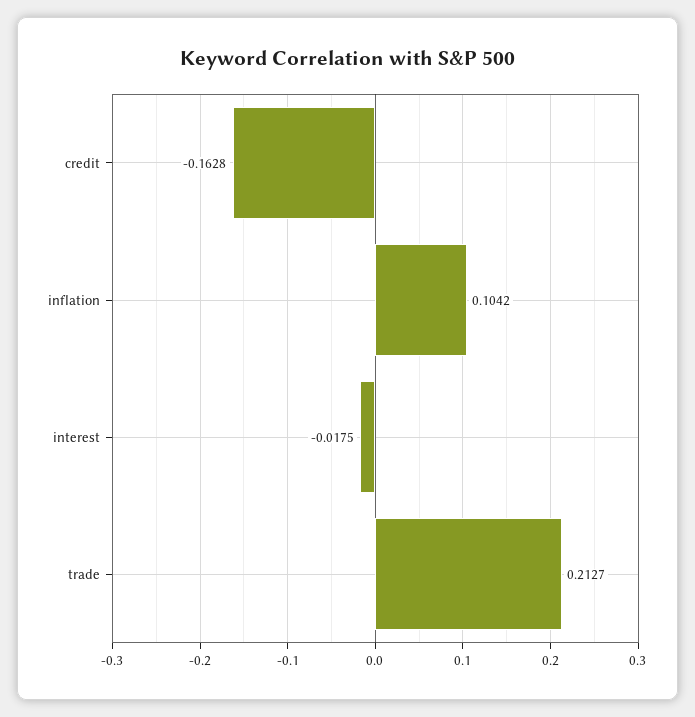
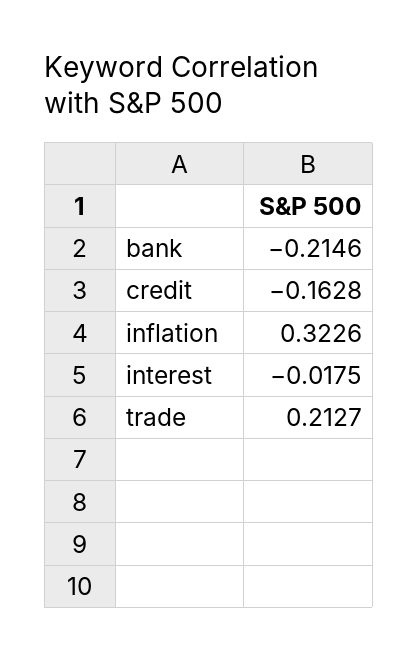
  {
    "credit": -0.1628,
-   "inflation": 0.1042,
+   "inflation": 0.3226,
    "interest": -0.0175,
-   "trade": 0.2127
+   "trade": 0.2127,
+   "bank": -0.2146
  }

